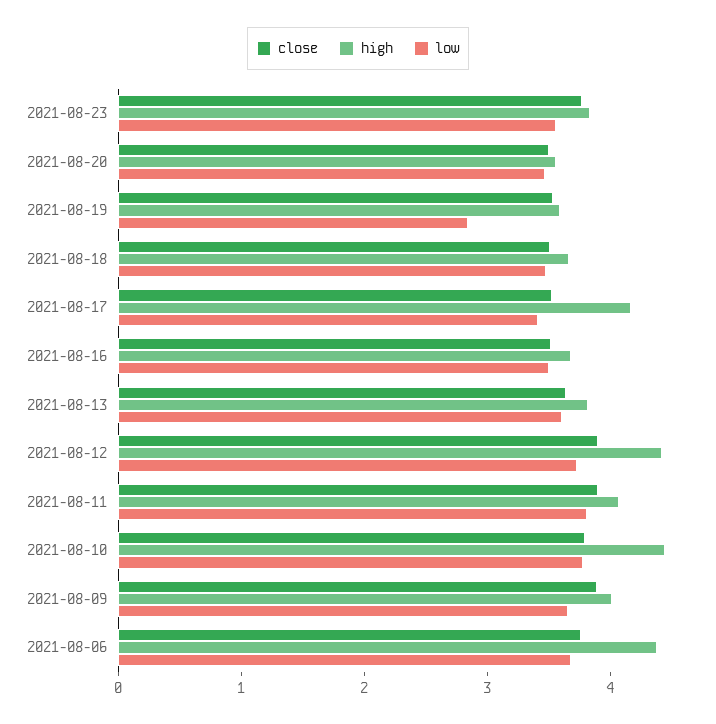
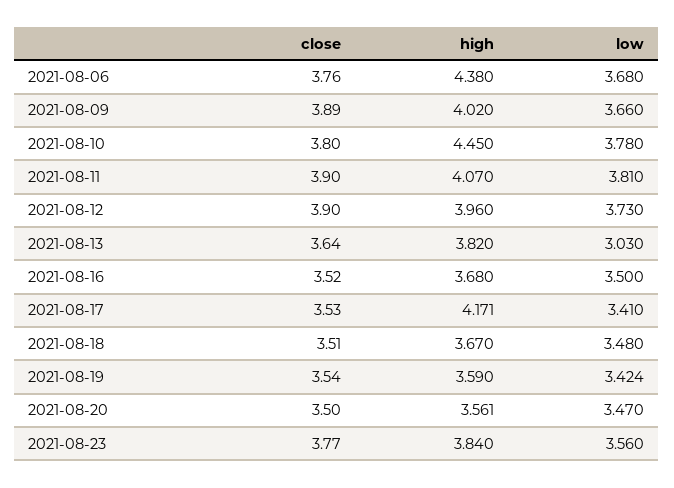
  {
    "close": {
      "2021-08-23": 3.77,
      "2021-08-20": 3.5,
      "2021-08-19": 3.54,
      "2021-08-18": 3.51,
      "2021-08-17": 3.53,
      "2021-08-16": 3.52,
      "2021-08-13": 3.64,
      "2021-08-12": 3.9,
      "2021-08-11": 3.9,
      "2021-08-10": 3.8,
      "2021-08-09": 3.89,
      "2021-08-06": 3.76
    },
    "high": {
      "2021-08-23": 3.84,
      "2021-08-20": 3.561,
      "2021-08-19": 3.59,
      "2021-08-18": 3.67,
      "2021-08-17": 4.171,
      "2021-08-16": 3.68,
      "2021-08-13": 3.82,
-     "2021-08-12": 4.4,
+     "2021-08-12": 3.96,
      "2021-08-11": 4.07,
      "2021-08-10": 4.45,
      "2021-08-09": 4.02,
      "2021-08-06": 4.38
    },
    "low": {
      "2021-08-23": 3.56,
      "2021-08-20": 3.47,
-     "2021-08-19": 2.8,
+     "2021-08-19": 3.424,
      "2021-08-18": 3.48,
      "2021-08-17": 3.41,
      "2021-08-16": 3.5,
-     "2021-08-13": 3.6,
+     "2021-08-13": 3.03,
      "2021-08-12": 3.73,
      "2021-08-11": 3.81,
      "2021-08-10": 3.78,
      "2021-08-09": 3.66,
      "2021-08-06": 3.68
    }
  }

